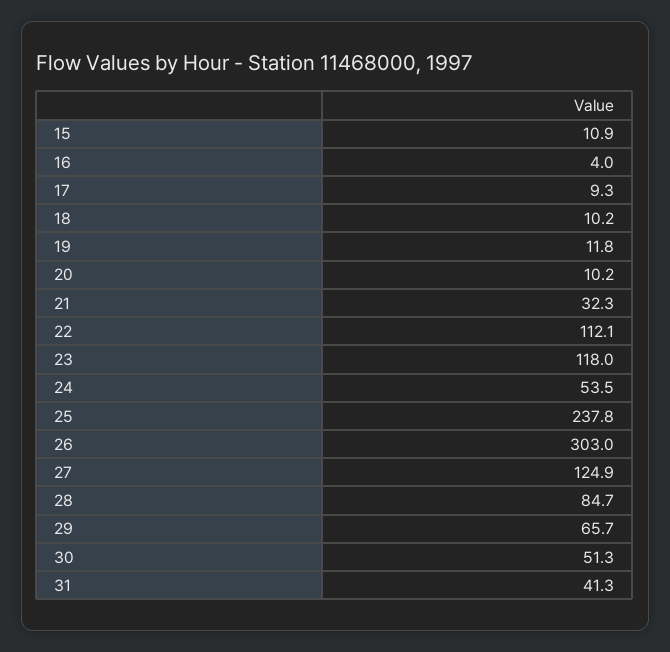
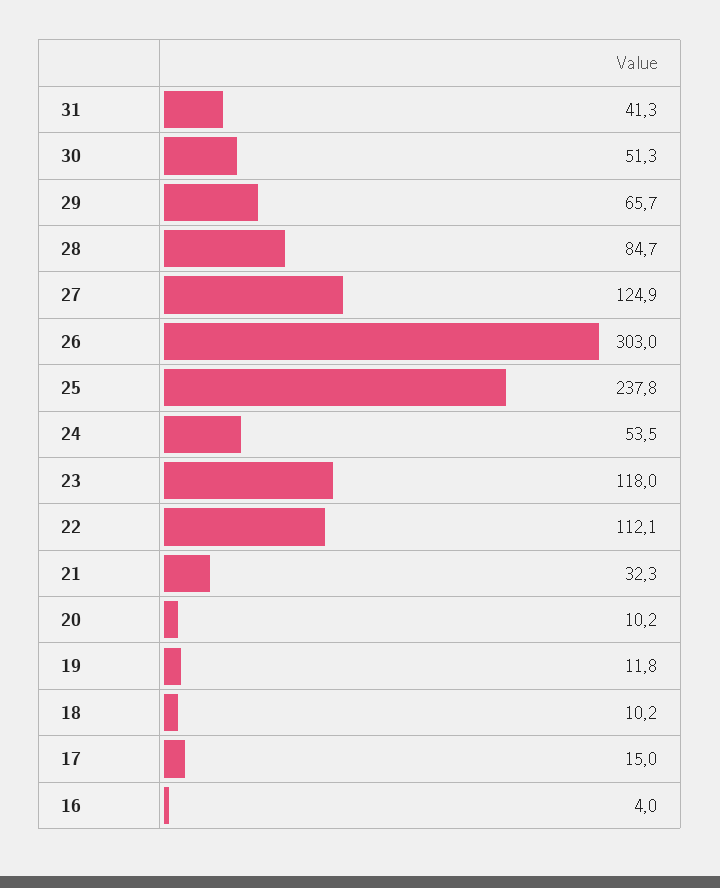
  {
-   "15": 10.9,
    "16": 4,
-   "17": 9.3,
+   "17": 15,
    "18": 10.2,
    "19": 11.8,
    "20": 10.2,
    "21": 32.3,
    "22": 112.1,
    "23": 118,
    "24": 53.5,
    "25": 237.8,
    "26": 303,
    "27": 124.9,
    "28": 84.7,
    "29": 65.7,
    "30": 51.3,
    "31": 41.3
  }

